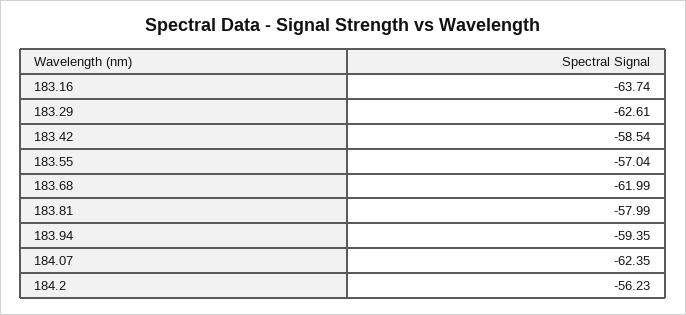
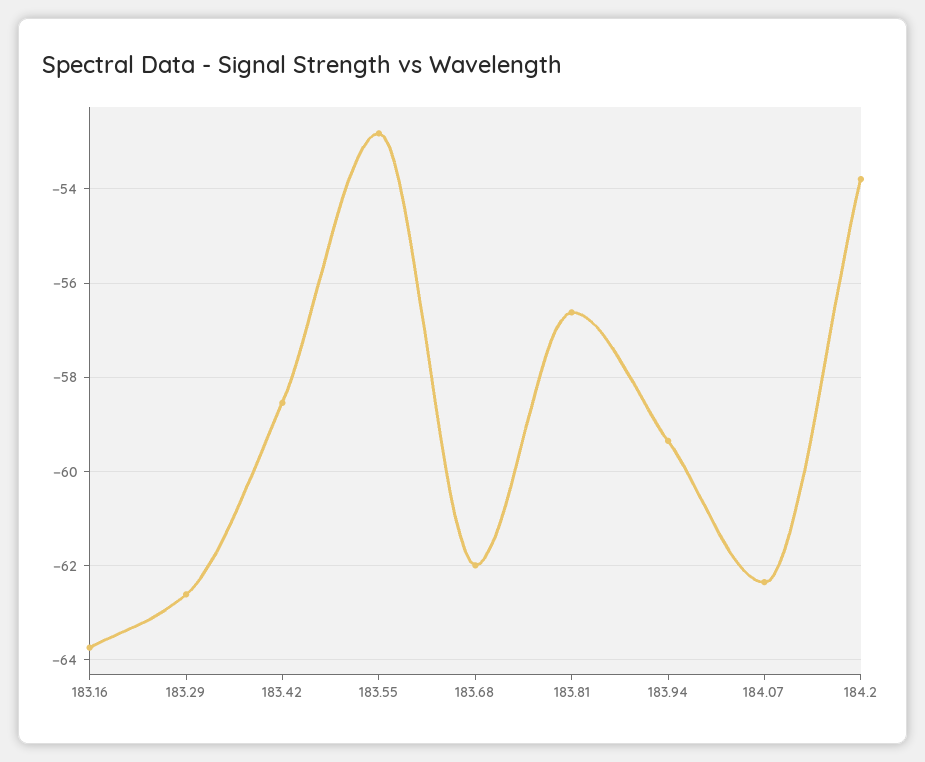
  {
    "183.16": -63.74,
    "183.29": -62.61,
    "183.42": -58.54,
-   "183.55": -57.04,
+   "183.55": -52.8,
    "183.68": -61.99,
-   "183.81": -57.99,
+   "183.81": -56.6,
    "183.94": -59.35,
    "184.07": -62.35,
-   "184.2": -56.23
+   "184.2": -53.8
  }

